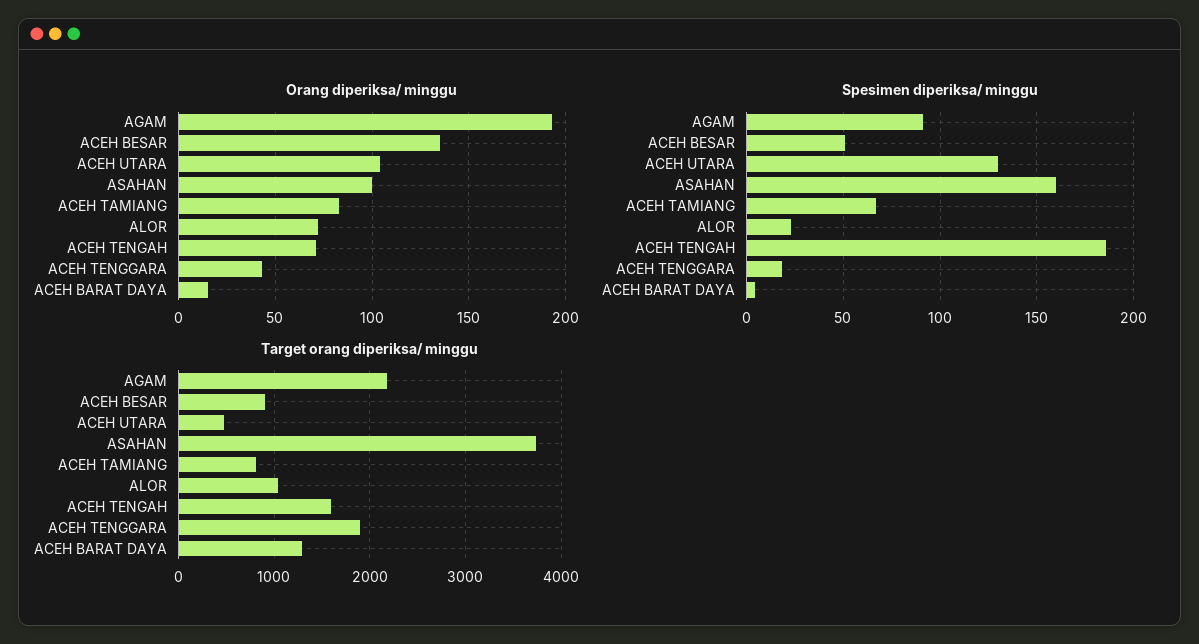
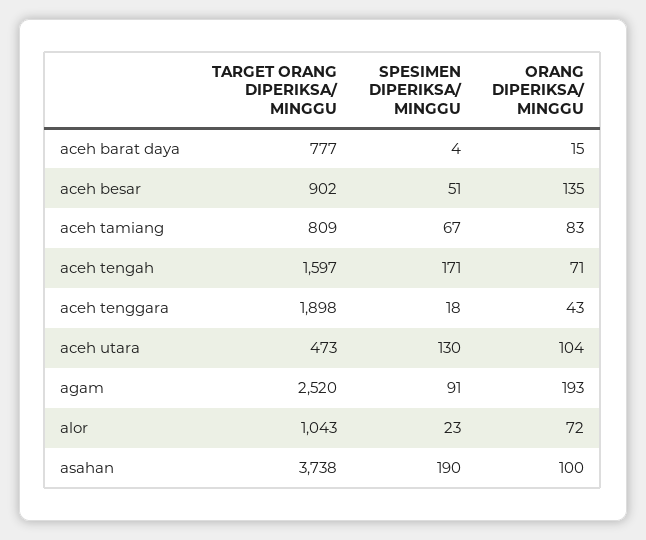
  {
    "Orang diperiksa/ minggu": {
      "AGAM": 193,
      "ACEH BESAR": 135,
      "ACEH UTARA": 104,
      "ASAHAN": 100,
      "ACEH TAMIANG": 83,
      "ALOR": 72,
      "ACEH TENGAH": 71,
      "ACEH TENGGARA": 43,
      "ACEH BARAT DAYA": 15
    },
    "Spesimen diperiksa/ minggu": {
      "AGAM": 91,
      "ACEH BESAR": 51,
      "ACEH UTARA": 130,
-     "ASAHAN": 160,
+     "ASAHAN": 190,
      "ACEH TAMIANG": 67,
      "ALOR": 23,
-     "ACEH TENGAH": 185,
+     "ACEH TENGAH": 171,
      "ACEH TENGGARA": 18,
      "ACEH BARAT DAYA": 4
    },
    "Target orang diperiksa/ minggu": {
-     "AGAM": 2200,
+     "AGAM": 2520,
      "ACEH BESAR": 902,
      "ACEH UTARA": 473,
      "ASAHAN": 3738,
      "ACEH TAMIANG": 809,
      "ALOR": 1043,
      "ACEH TENGAH": 1597,
      "ACEH TENGGARA": 1898,
-     "ACEH BARAT DAYA": 1300
+     "ACEH BARAT DAYA": 777
    }
  }

